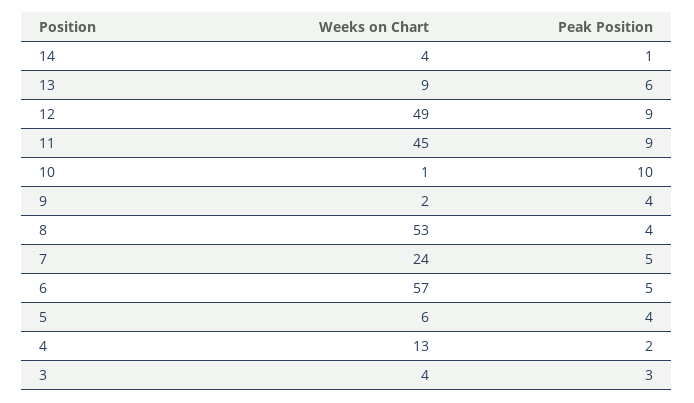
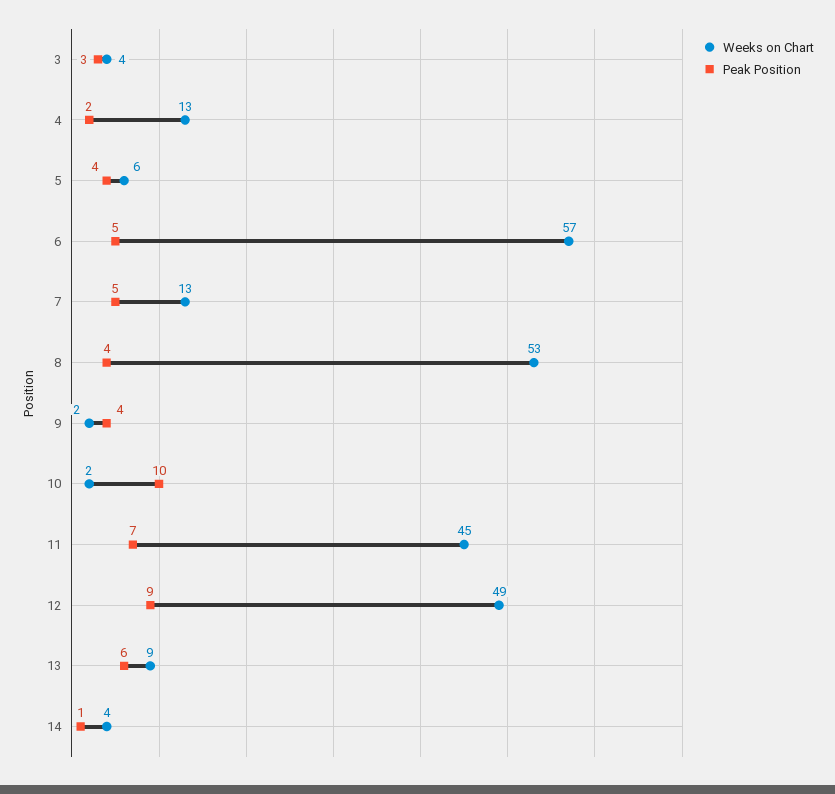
  {
    "Weeks on Chart": {
      "14": 4,
      "13": 9,
      "12": 49,
      "11": 45,
-     "10": 1,
+     "10": 2,
      "9": 2,
      "8": 53,
-     "7": 24,
+     "7": 13,
      "6": 57,
      "5": 6,
      "4": 13,
      "3": 4
    },
    "Peak Position": {
      "14": 1,
      "13": 6,
      "12": 9,
-     "11": 9,
+     "11": 7,
      "10": 10,
      "9": 4,
      "8": 4,
      "7": 5,
      "6": 5,
      "5": 4,
      "4": 2,
      "3": 3
    }
  }

